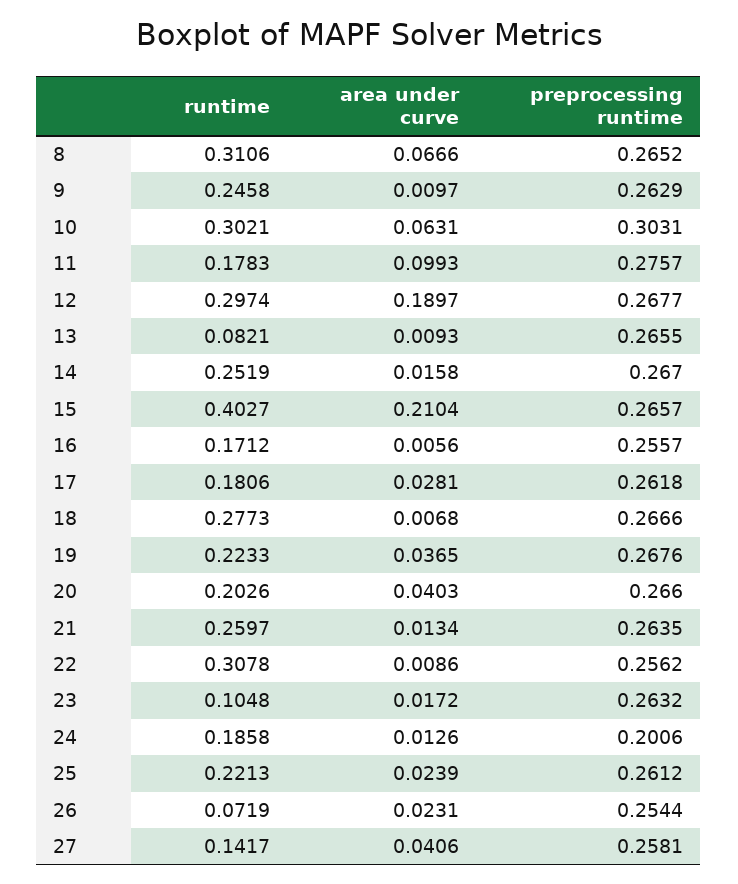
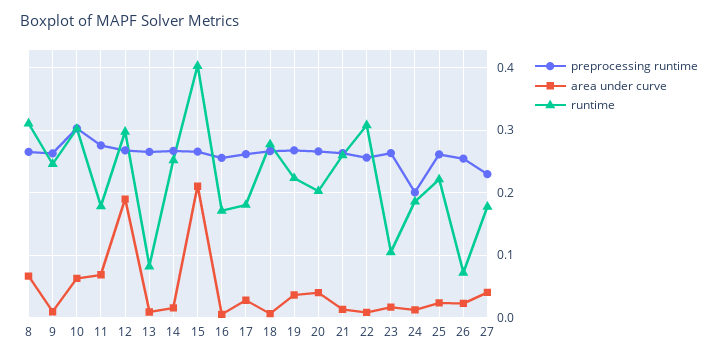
  {
    "runtime": {
      "8": 0.3106,
      "9": 0.2458,
      "10": 0.3021,
      "11": 0.1783,
      "12": 0.2974,
      "13": 0.0821,
      "14": 0.2519,
      "15": 0.4027,
      "16": 0.1712,
      "17": 0.1806,
      "18": 0.2773,
      "19": 0.2233,
      "20": 0.2026,
      "21": 0.2597,
      "22": 0.3078,
      "23": 0.1048,
      "24": 0.1858,
      "25": 0.2213,
      "26": 0.0719,
-     "27": 0.1417
+     "27": 0.18
    },
    "area under curve": {
      "8": 0.0666,
      "9": 0.0097,
      "10": 0.0631,
-     "11": 0.0993,
+     "11": 0.07,
      "12": 0.1897,
      "13": 0.0093,
      "14": 0.0158,
      "15": 0.2104,
      "16": 0.0056,
      "17": 0.0281,
      "18": 0.0068,
      "19": 0.0365,
      "20": 0.0403,
      "21": 0.0134,
      "22": 0.0086,
      "23": 0.0172,
      "24": 0.0126,
      "25": 0.0239,
      "26": 0.0231,
      "27": 0.0406
    },
    "preprocessing runtime": {
      "8": 0.2652,
      "9": 0.2629,
      "10": 0.3031,
      "11": 0.2757,
      "12": 0.2677,
      "13": 0.2655,
      "14": 0.267,
      "15": 0.2657,
      "16": 0.2557,
      "17": 0.2618,
      "18": 0.2666,
      "19": 0.2676,
      "20": 0.266,
      "21": 0.2635,
      "22": 0.2562,
      "23": 0.2632,
      "24": 0.2006,
      "25": 0.2612,
      "26": 0.2544,
-     "27": 0.2581
+     "27": 0.23
    }
  }

